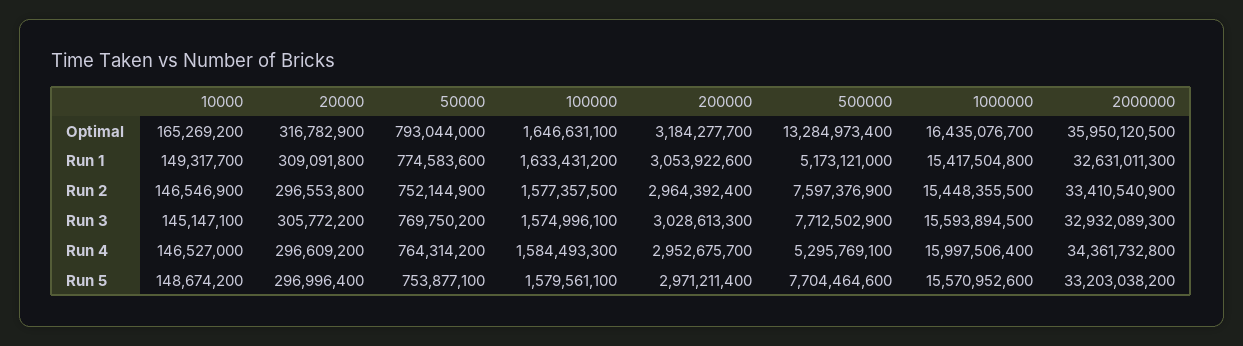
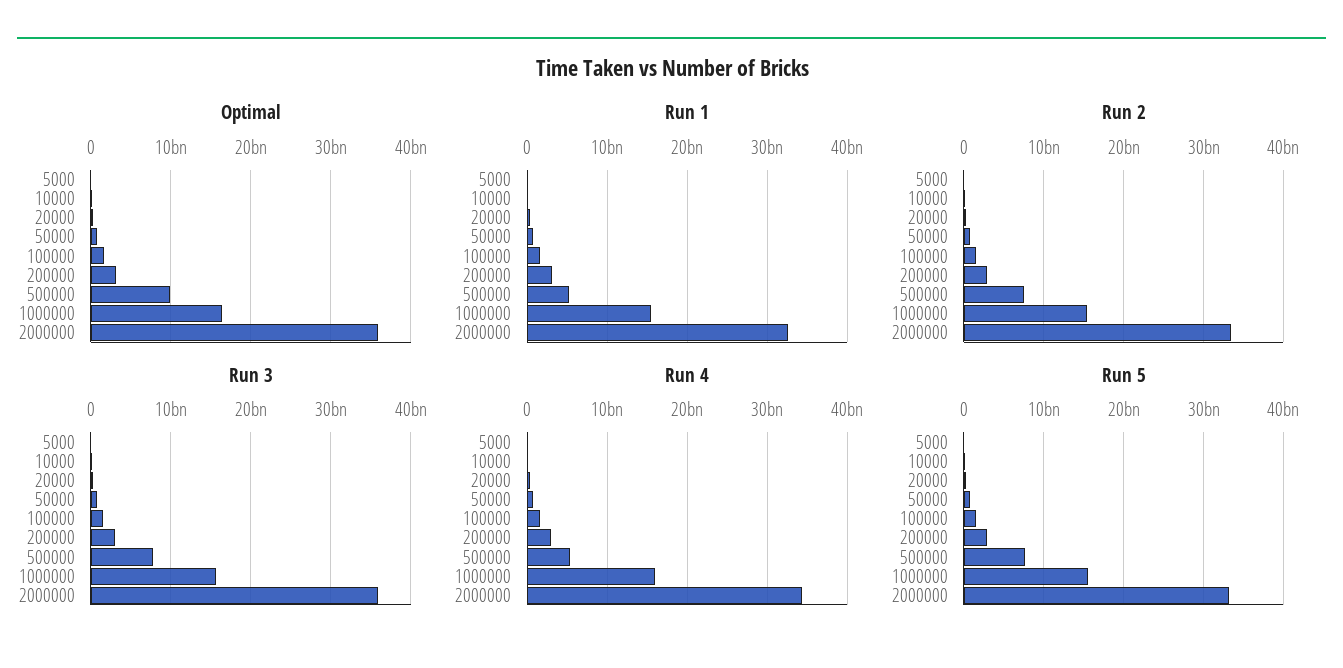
  {
    "Optimal": {
      "10000": 165269200,
      "20000": 316782900,
      "50000": 793044000,
      "100000": 1646631100,
      "200000": 3184277700,
-     "500000": 13284973400,
+     "500000": 10000000000,
      "1000000": 16435076700,
-     "2000000": 35950120500
+     "2000000": 35950120500,
+     "5000": 0
    },
    "Run 1": {
      "10000": 149317700,
      "20000": 309091800,
      "50000": 774583600,
      "100000": 1633431200,
      "200000": 3053922600,
      "500000": 5173121000,
      "1000000": 15417504800,
-     "2000000": 32631011300
+     "2000000": 32631011300,
+     "5000": 0
    },
    "Run 2": {
      "10000": 146546900,
      "20000": 296553800,
      "50000": 752144900,
      "100000": 1577357500,
      "200000": 2964392400,
      "500000": 7597376900,
      "1000000": 15448355500,
-     "2000000": 33410540900
+     "2000000": 33410540900,
+     "5000": 0
    },
    "Run 3": {
      "10000": 145147100,
      "20000": 305772200,
      "50000": 769750200,
      "100000": 1574996100,
      "200000": 3028613300,
      "500000": 7712502900,
      "1000000": 15593894500,
-     "2000000": 32932089300
+     "2000000": 36000000000,
+     "5000": 0
    },
    "Run 4": {
      "10000": 146527000,
      "20000": 296609200,
      "50000": 764314200,
      "100000": 1584493300,
      "200000": 2952675700,
      "500000": 5295769100,
      "1000000": 15997506400,
-     "2000000": 34361732800
+     "2000000": 34361732800,
+     "5000": 0
    },
    "Run 5": {
      "10000": 148674200,
      "20000": 296996400,
      "50000": 753877100,
      "100000": 1579561100,
      "200000": 2971211400,
      "500000": 7704464600,
      "1000000": 15570952600,
-     "2000000": 33203038200
+     "2000000": 33203038200,
+     "5000": 0
    }
  }

